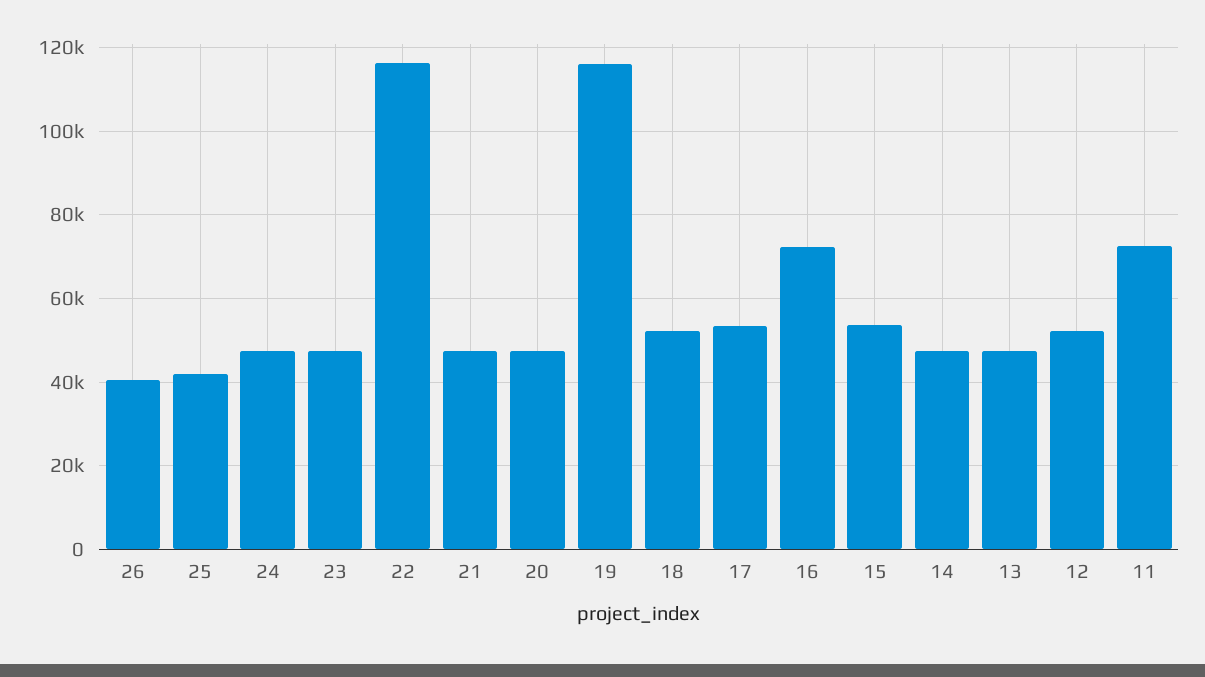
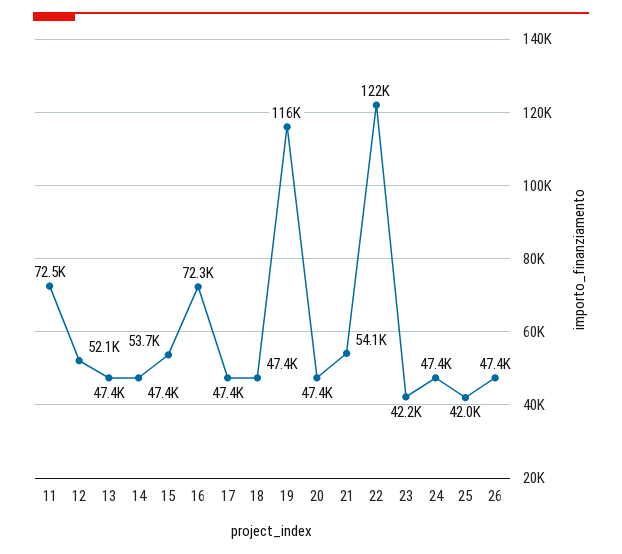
  {
-   "26": 40000,
+   "26": 47400,
    "25": 42000,
    "24": 47400,
-   "23": 48000,
+   "23": 42200,
-   "22": 116000,
+   "22": 122000,
-   "21": 48000,
+   "21": 54100,
    "20": 47400,
    "19": 116000,
-   "18": 52000,
+   "18": 47400,
-   "17": 54000,
+   "17": 47400,
    "16": 72300,
    "15": 53700,
    "14": 47400,
    "13": 47400,
    "12": 52100,
    "11": 72500
  }

